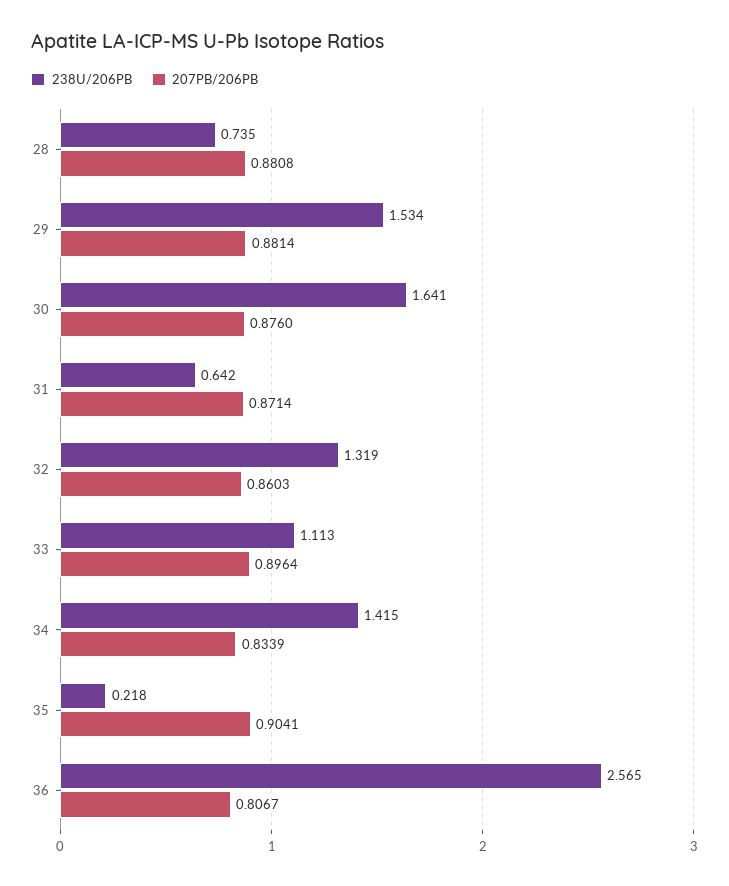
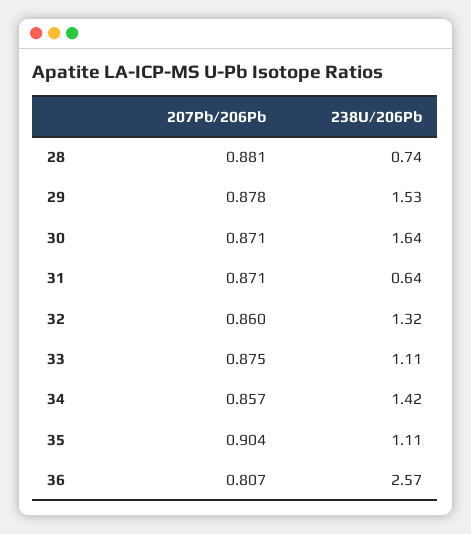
  {
    "238U/206PB": {
      "28": 0.735,
      "29": 1.534,
      "30": 1.641,
      "31": 0.642,
      "32": 1.319,
      "33": 1.113,
      "34": 1.415,
-     "35": 0.218,
+     "35": 1.11,
      "36": 2.565
    },
    "207PB/206PB": {
      "28": 0.8808,
-     "29": 0.8814,
+     "29": 0.878,
-     "30": 0.876,
+     "30": 0.871,
      "31": 0.8714,
      "32": 0.8603,
-     "33": 0.8964,
+     "33": 0.875,
-     "34": 0.8339,
+     "34": 0.857,
      "35": 0.9041,
      "36": 0.8067
    }
  }

